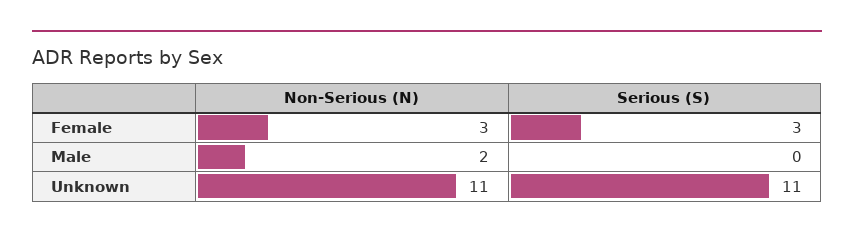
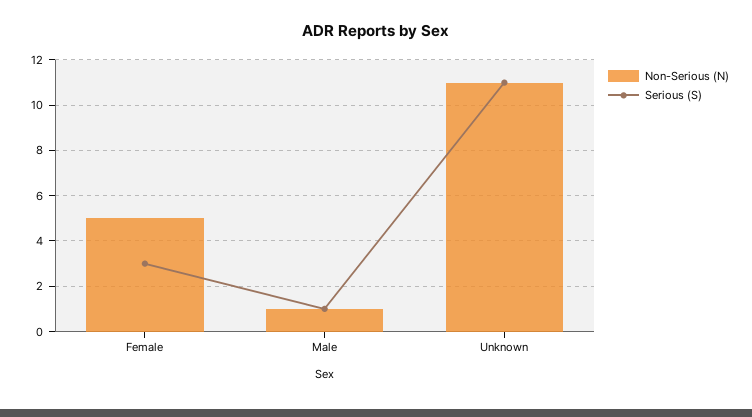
  {
    "Non-Serious (N)": {
-     "Female": 3,
+     "Female": 5,
-     "Male": 2,
+     "Male": 1,
      "Unknown": 11
    },
    "Serious (S)": {
      "Female": 3,
-     "Male": 0,
+     "Male": 1,
      "Unknown": 11
    }
  }

